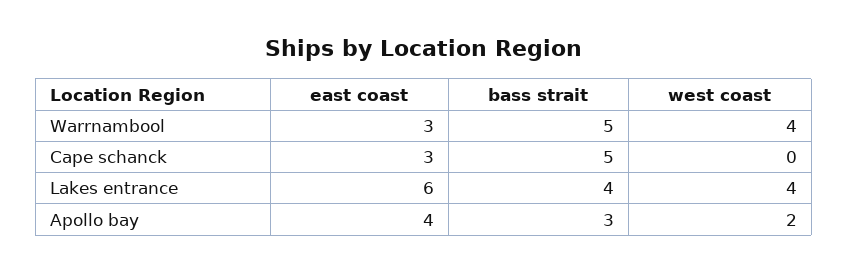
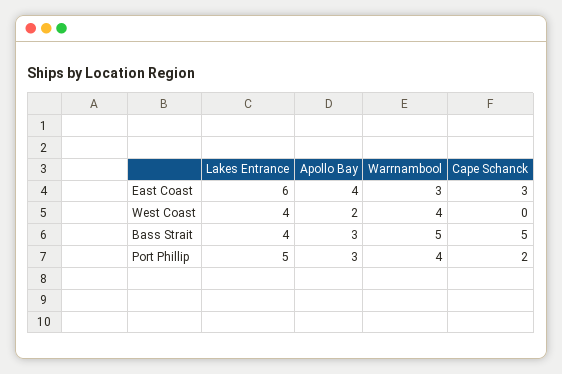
  {
    "east coast": {
      "Warrnambool": 3,
      "Cape schanck": 3,
      "Lakes entrance": 6,
      "Apollo bay": 4
    },
    "bass strait": {
      "Warrnambool": 5,
      "Cape schanck": 5,
      "Lakes entrance": 4,
      "Apollo bay": 3
    },
    "west coast": {
      "Warrnambool": 4,
      "Cape schanck": 0,
      "Lakes entrance": 4,
      "Apollo bay": 2
-   }
+   },
+   "Port Phillip": {
+     "Lakes entrance": 5,
+     "Apollo bay": 3,
+     "Warrnambool": 4,
+     "Cape schanck": 2
+   }
  }

